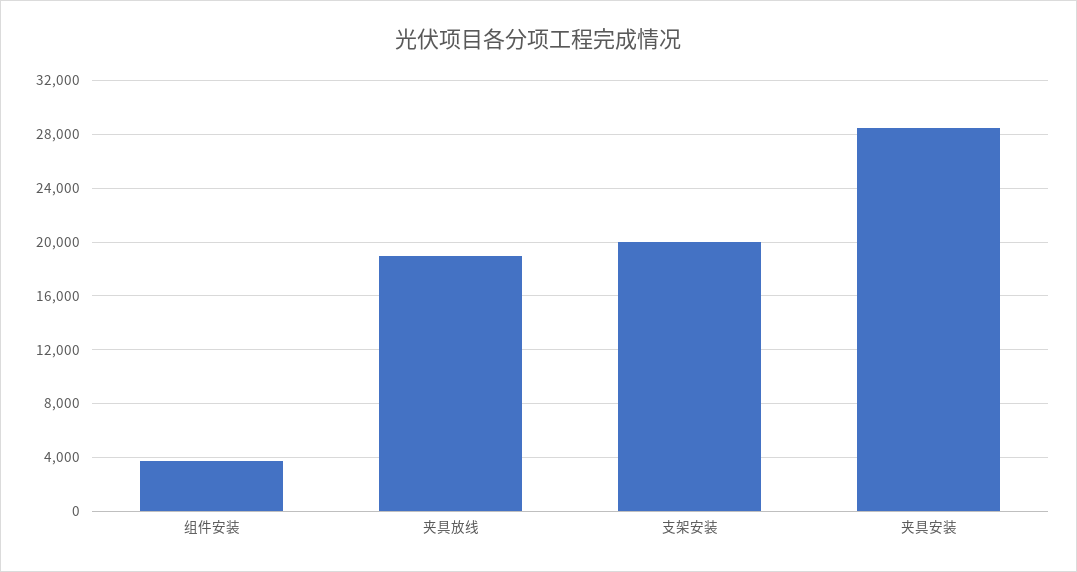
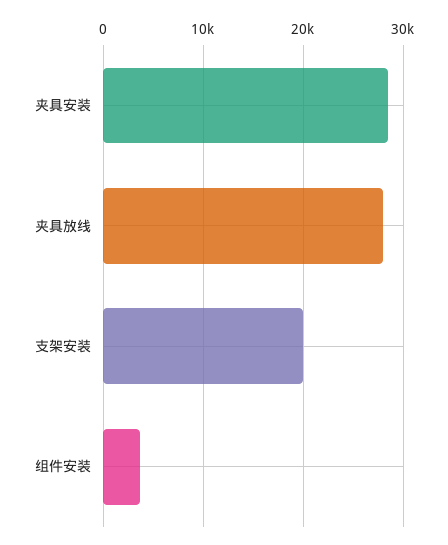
  {
    "组件安装": 3500,
-   "夹具放线": 19000,
+   "夹具放线": 28000,
    "支架安装": 20000,
    "夹具安装": 28500
  }

